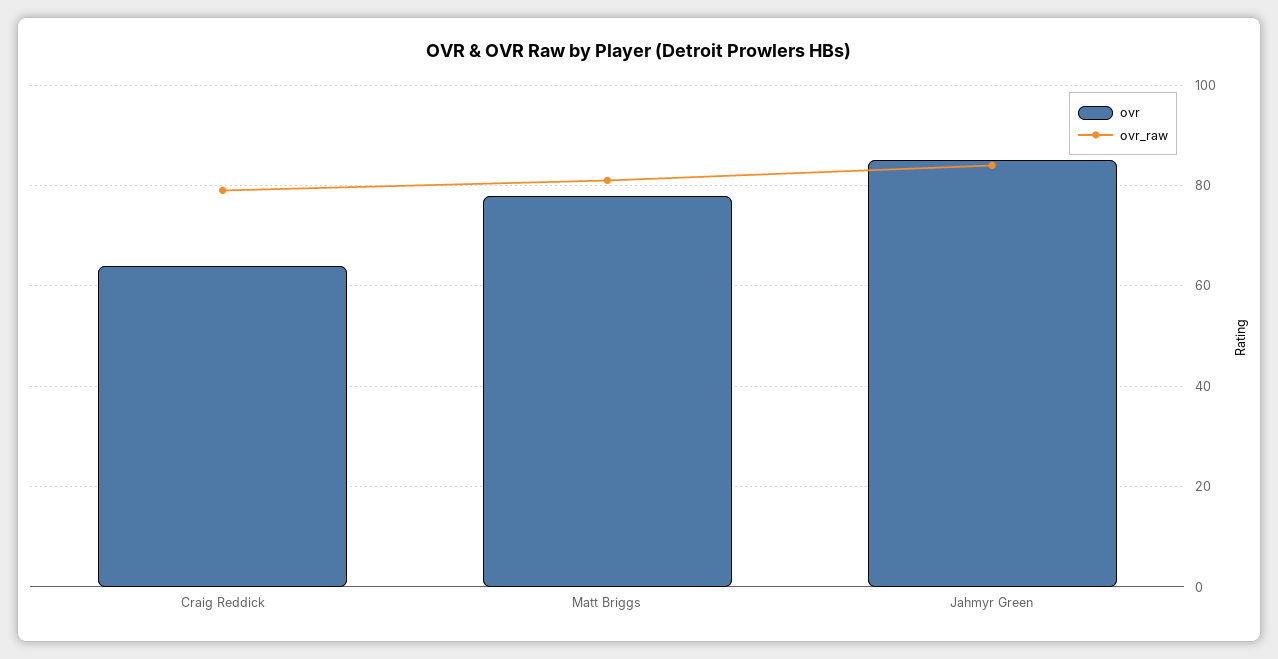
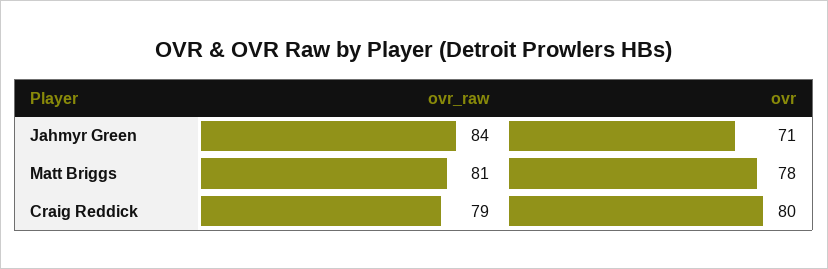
  {
    "ovr": {
-     "Craig Reddick": 65,
+     "Craig Reddick": 80,
      "Matt Briggs": 78,
-     "Jahmyr Green": 85
+     "Jahmyr Green": 71
    },
    "ovr_raw": {
      "Craig Reddick": 79,
      "Matt Briggs": 81,
      "Jahmyr Green": 84
    }
  }

